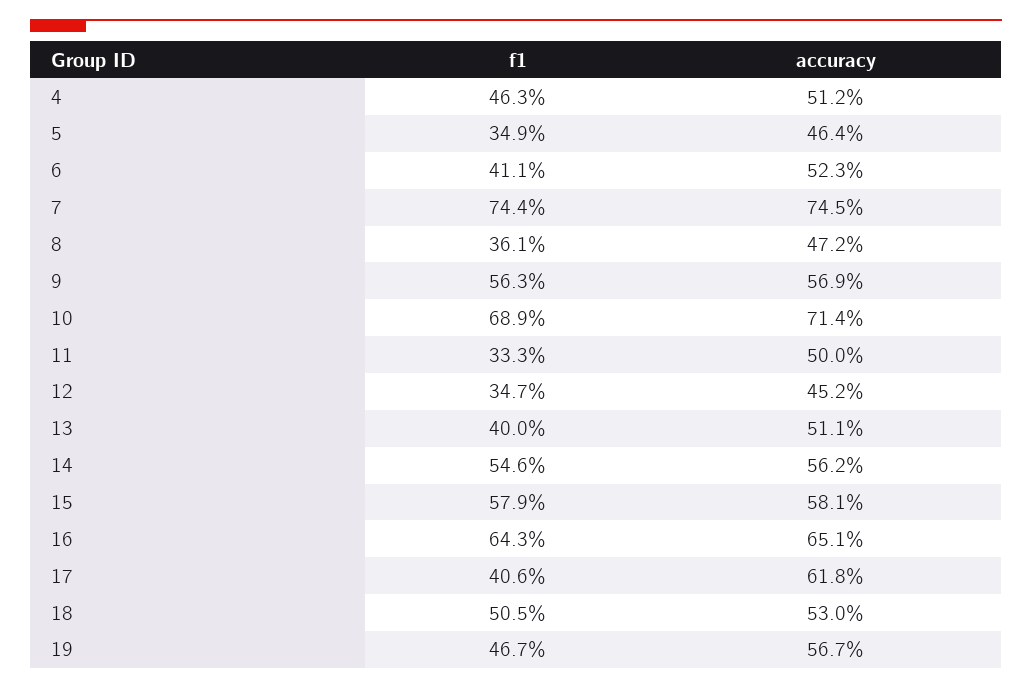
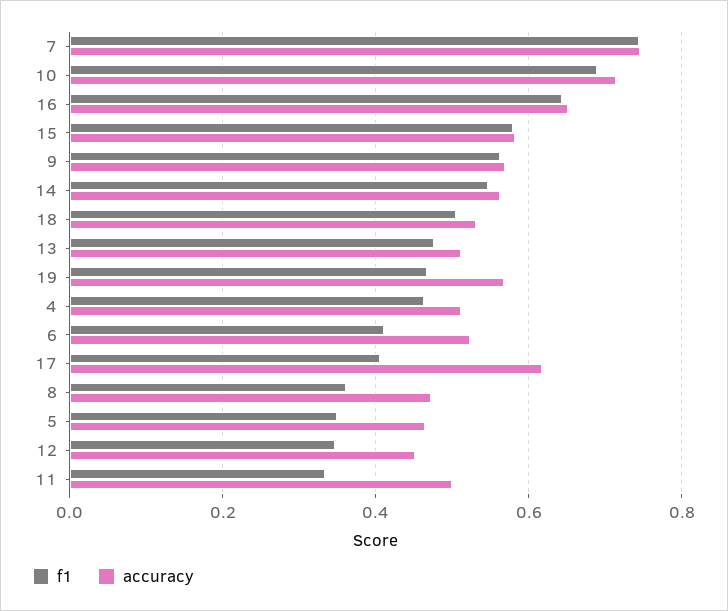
  {
    "f1": {
      "4": 0.463,
      "5": 0.349,
      "6": 0.411,
      "7": 0.744,
      "8": 0.361,
      "9": 0.563,
      "10": 0.689,
      "11": 0.333,
      "12": 0.347,
-     "13": 0.4,
+     "13": 0.48,
      "14": 0.546,
      "15": 0.579,
      "16": 0.643,
      "17": 0.406,
      "18": 0.505,
      "19": 0.467
    },
    "accuracy": {
      "4": 0.512,
      "5": 0.464,
      "6": 0.523,
      "7": 0.745,
      "8": 0.472,
      "9": 0.569,
      "10": 0.714,
      "11": 0.5,
      "12": 0.452,
      "13": 0.511,
      "14": 0.562,
      "15": 0.581,
      "16": 0.651,
      "17": 0.618,
      "18": 0.53,
      "19": 0.567
    }
  }

